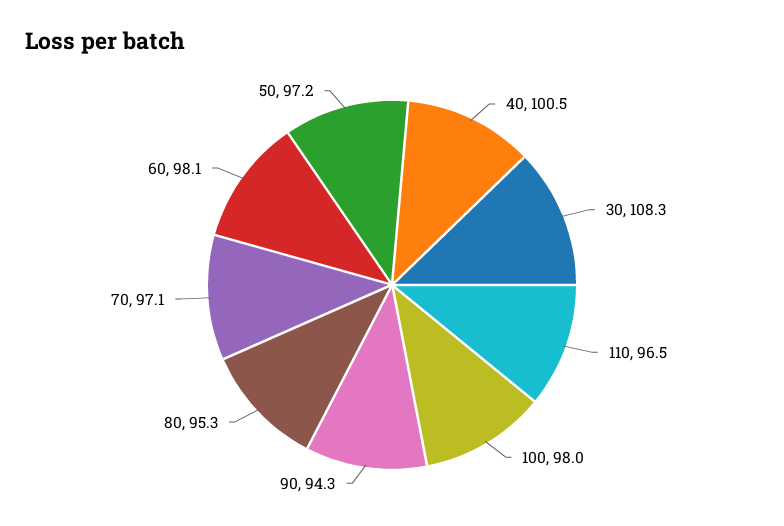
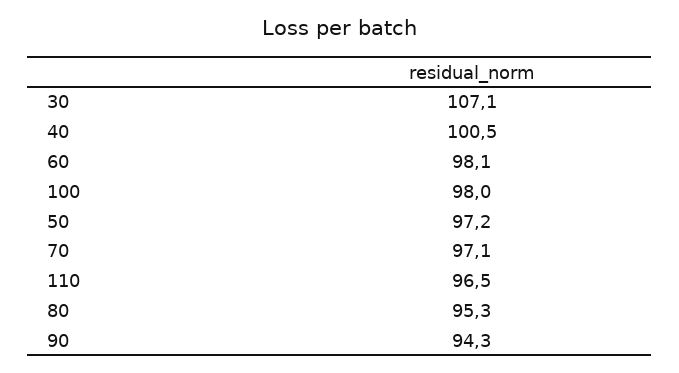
  {
    "40": 100.5,
-   "30": 108.3,
+   "30": 107.1,
    "110": 96.5,
    "100": 98,
    "90": 94.3,
    "80": 95.3,
    "70": 97.1,
    "60": 98.1,
    "50": 97.2
  }

